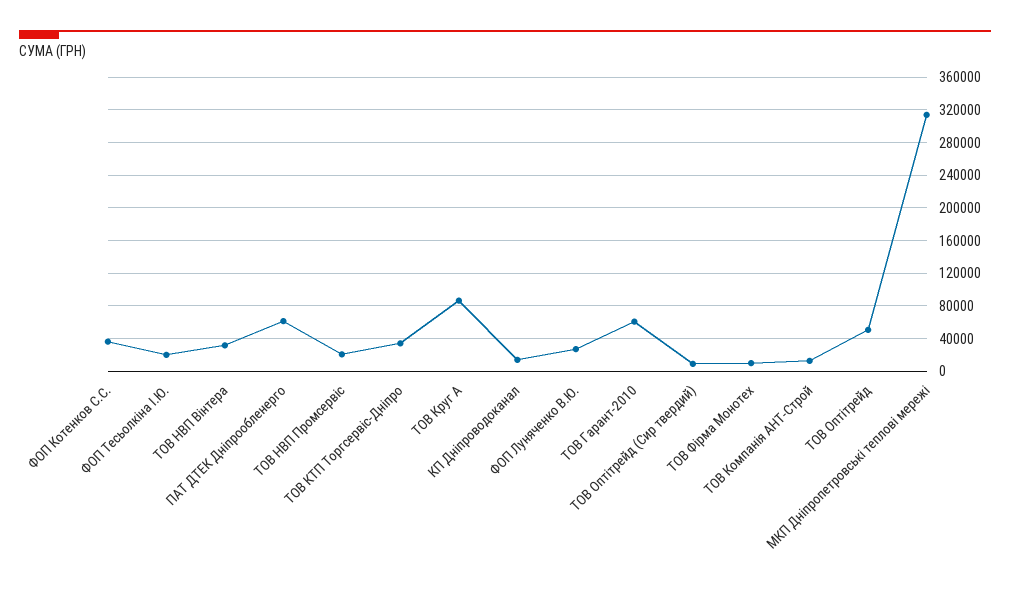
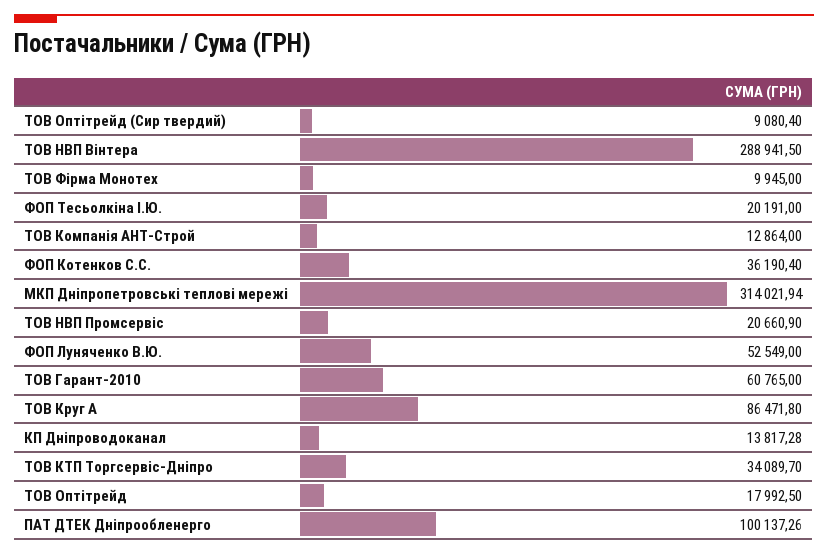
  {
    "ФОП Котенков С.С.": 36190.4,
    "ФОП Тесьолкіна І.Ю.": 20191,
-   "ТОВ НВП Вінтера": 30000,
+   "ТОВ НВП Вінтера": 288941.5,
-   "ПАТ ДТЕК Дніпрообленерго": 60000,
+   "ПАТ ДТЕК Дніпрообленерго": 100137.26,
    "ТОВ НВП Промсервіс": 20660.9,
    "ТОВ КТП Торгсервіс-Дніпро": 34089.7,
    "ТОВ Круг А": 86471.8,
    "КП Дніпроводоканал": 13817.28,
-   "ФОП Луняченко В.Ю.": 30000,
+   "ФОП Луняченко В.Ю.": 52549,
    "ТОВ Гарант-2010": 60765,
    "ТОВ Оптітрейд (Сир твердий)": 9080.4,
    "ТОВ Фірма Монотех": 9945,
    "ТОВ Компанія АНТ-Строй": 12864,
-   "ТОВ Оптітрейд": 50000,
+   "ТОВ Оптітрейд": 17992.5,
    "МКП Дніпропетровські теплові мережі": 314021.94
  }

